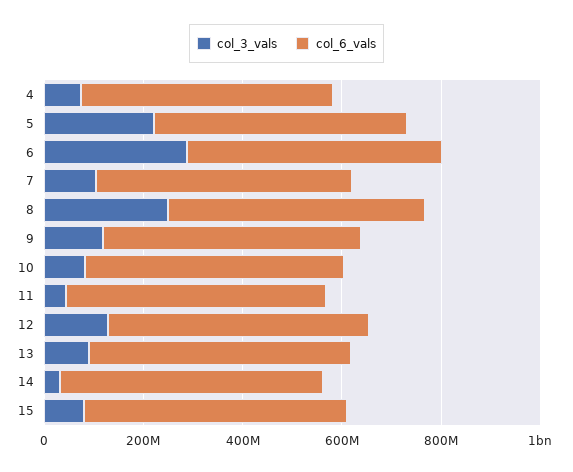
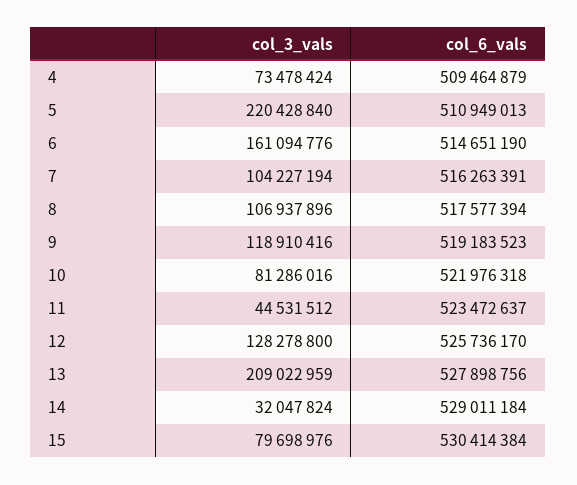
  {
    "col_3_vals": {
      "4": 73478424,
      "5": 220428840,
-     "6": 300000000,
+     "6": 161094776,
      "7": 104227194,
-     "8": 250000000,
+     "8": 106937896,
      "9": 118910416,
      "10": 81286016,
      "11": 44531512,
      "12": 128278800,
-     "13": 100000000,
+     "13": 209022959,
      "14": 32047824,
      "15": 79698976
    },
    "col_6_vals": {
      "4": 509464879,
      "5": 510949013,
      "6": 514651190,
      "7": 516263391,
      "8": 517577394,
      "9": 519183523,
      "10": 521976318,
      "11": 523472637,
      "12": 525736170,
      "13": 527898756,
      "14": 529011184,
      "15": 530414384
    }
  }

